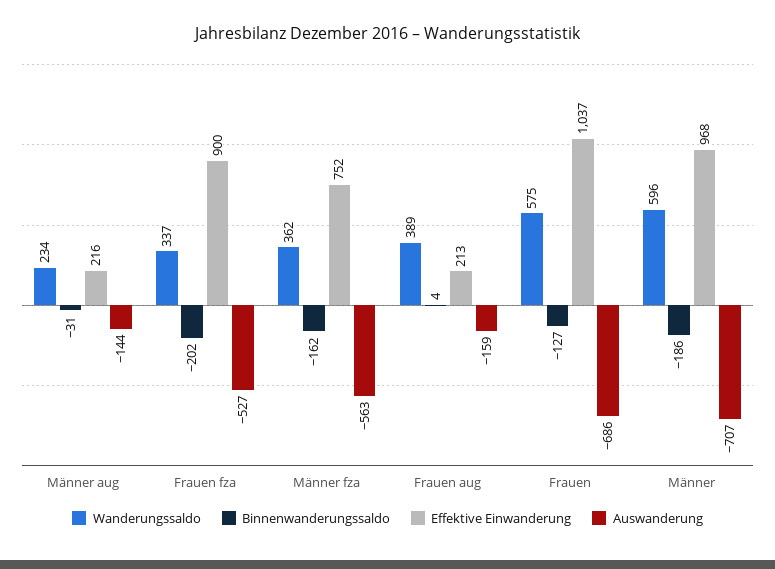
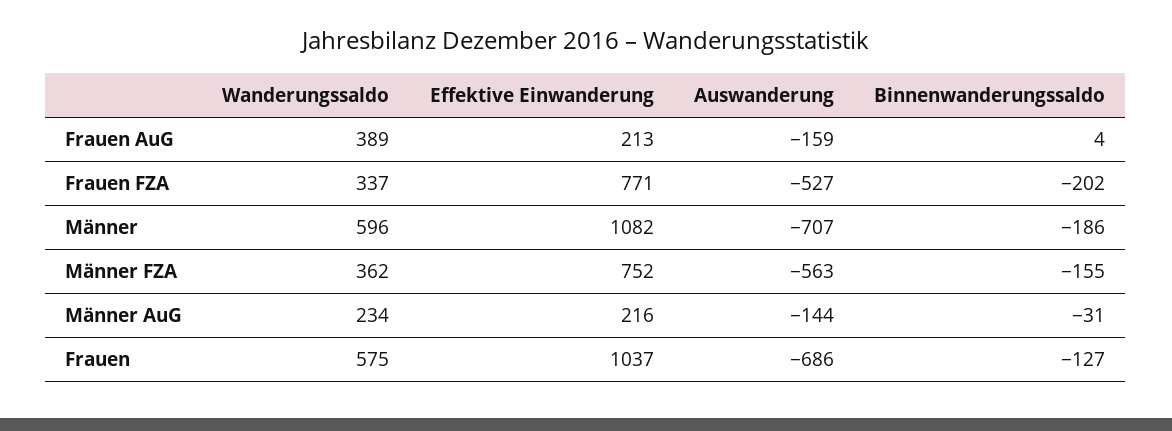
  {
    "Wanderungssaldo": {
      "Männer aug": 234,
      "Frauen fza": 337,
      "Männer fza": 362,
      "Frauen aug": 389,
      "Frauen": 575,
      "Männer": 596
    },
    "Binnenwanderungssaldo": {
      "Männer aug": -31,
      "Frauen fza": -202,
-     "Männer fza": -162,
+     "Männer fza": -155,
      "Frauen aug": 4,
      "Frauen": -127,
      "Männer": -186
    },
    "Effektive Einwanderung": {
      "Männer aug": 216,
-     "Frauen fza": 900,
+     "Frauen fza": 771,
      "Männer fza": 752,
      "Frauen aug": 213,
      "Frauen": 1037,
-     "Männer": 968
+     "Männer": 1082
    },
    "Auswanderung": {
      "Männer aug": -144,
      "Frauen fza": -527,
      "Männer fza": -563,
      "Frauen aug": -159,
      "Frauen": -686,
      "Männer": -707
    }
  }

